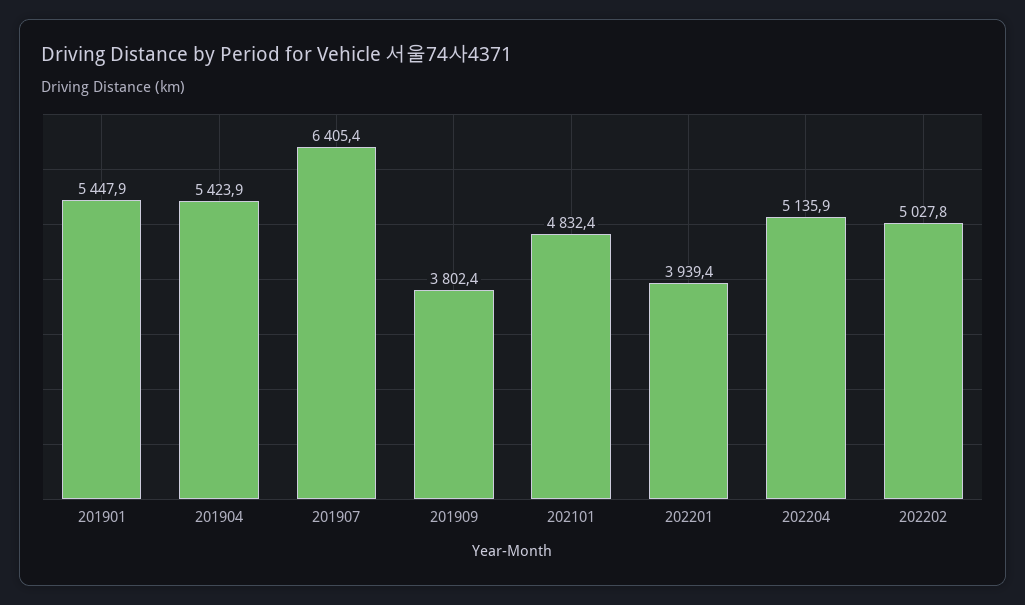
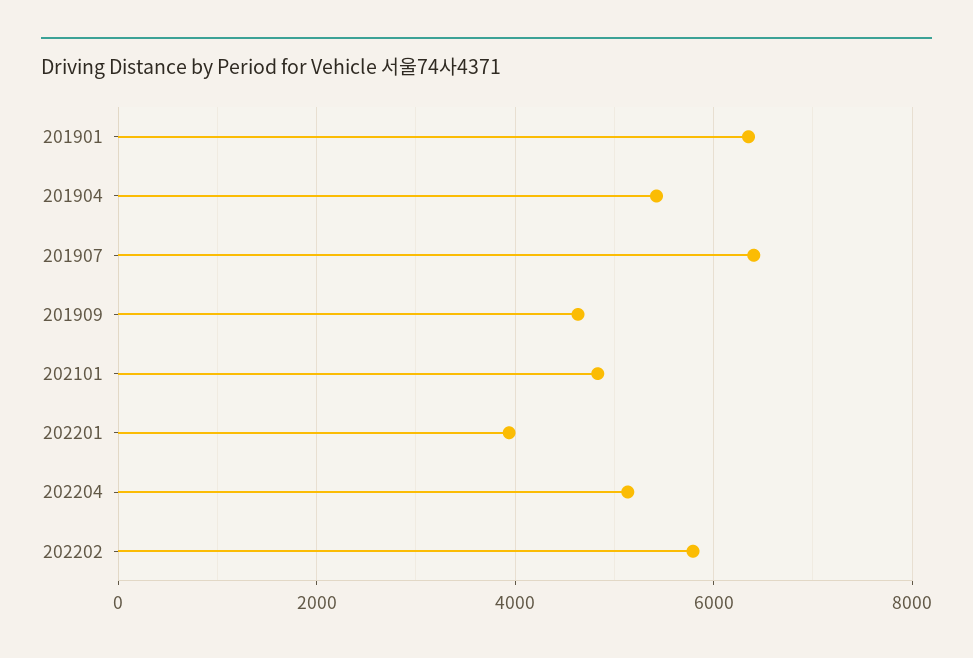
  {
-   "201901": 5447.9,
+   "201901": 6400,
    "201904": 5423.9,
    "201907": 6405.4,
-   "201909": 3802.4,
+   "201909": 4600,
    "202101": 4832.4,
    "202201": 3939.4,
    "202204": 5135.9,
-   "202202": 5027.8
+   "202202": 5800
  }

